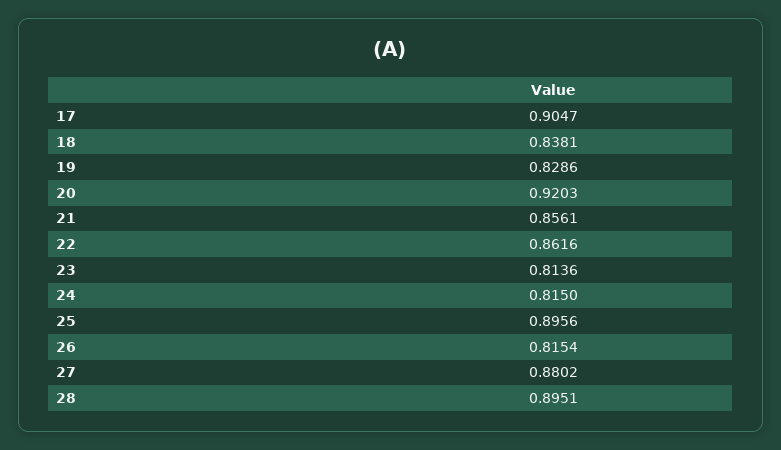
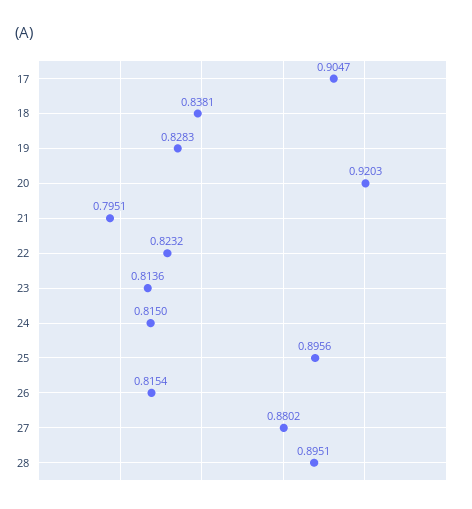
  {
    "17": 0.9047,
    "18": 0.8381,
-   "19": 0.8286,
+   "19": 0.8283,
    "20": 0.9203,
-   "21": 0.8561,
+   "21": 0.7951,
-   "22": 0.8616,
+   "22": 0.8232,
    "23": 0.8136,
    "24": 0.815,
    "25": 0.8956,
    "26": 0.8154,
    "27": 0.8802,
    "28": 0.8951
  }

